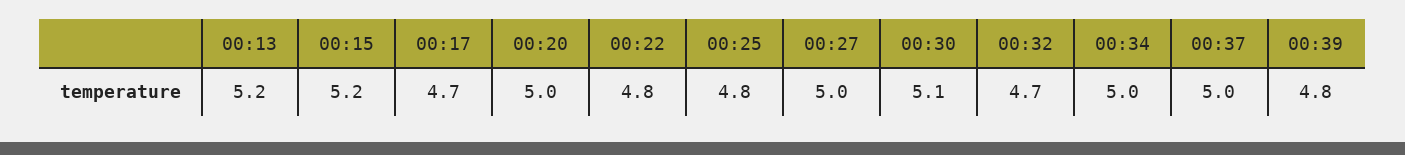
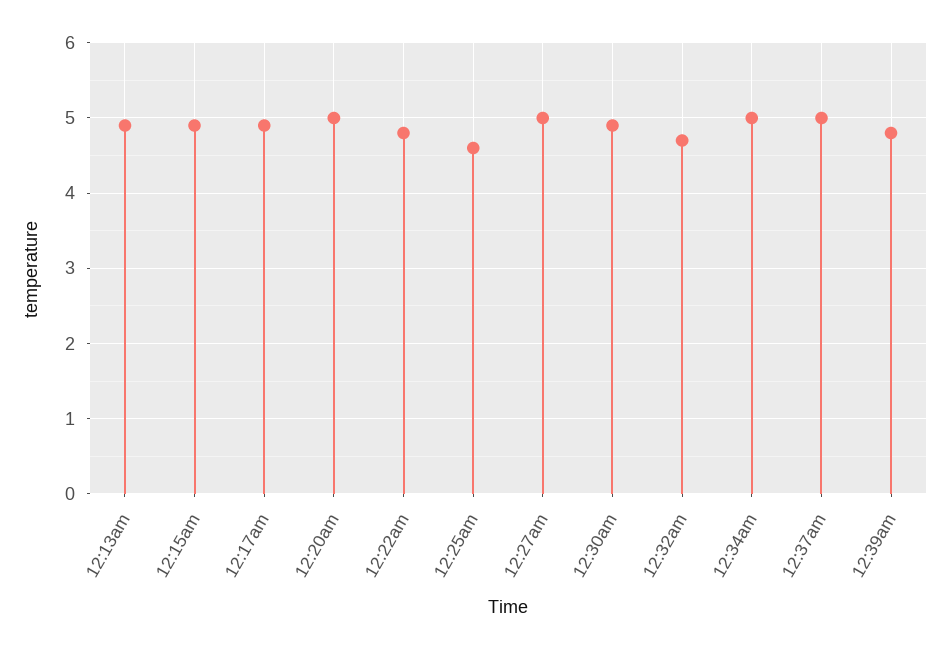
  {
-   "00:13": 5.2,
+   "00:13": 4.9,
-   "00:15": 5.2,
+   "00:15": 4.9,
-   "00:17": 4.7,
+   "00:17": 4.9,
    "00:20": 5,
    "00:22": 4.8,
-   "00:25": 4.8,
+   "00:25": 4.6,
    "00:27": 5,
-   "00:30": 5.1,
+   "00:30": 4.9,
    "00:32": 4.7,
    "00:34": 5,
    "00:37": 5,
    "00:39": 4.8
  }

